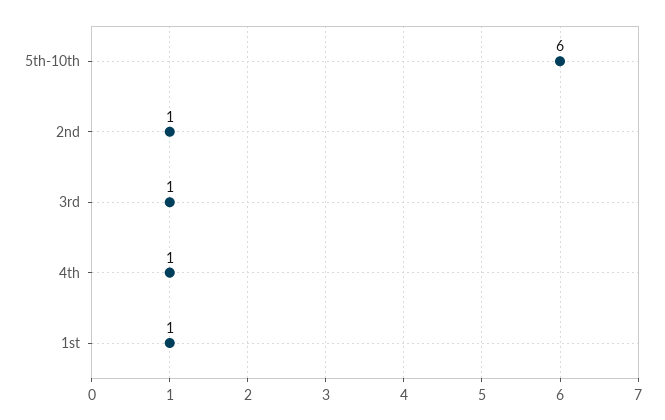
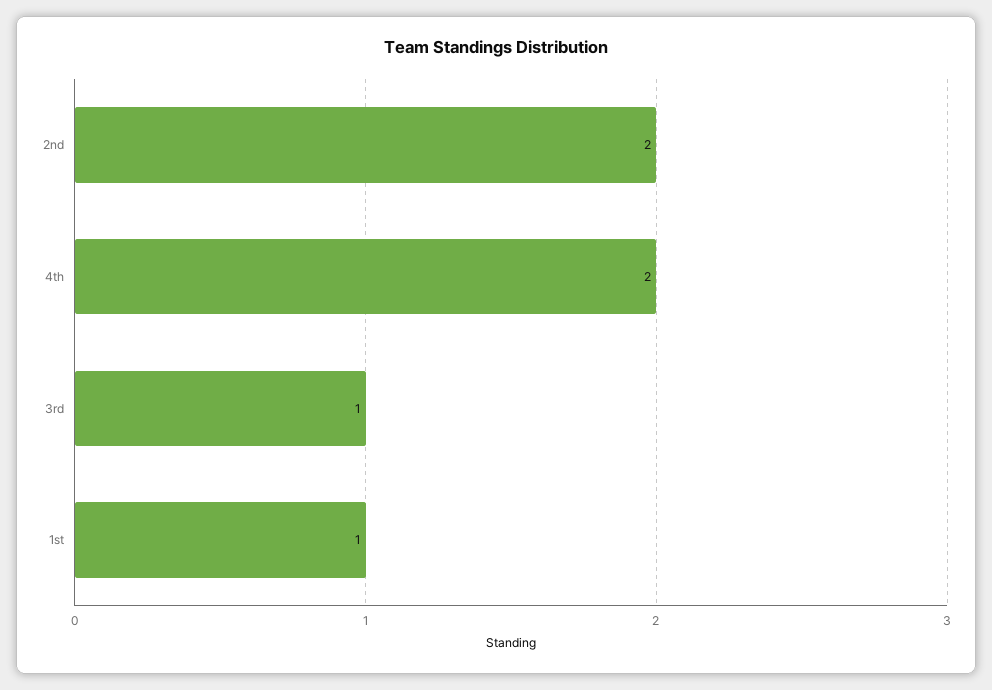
  {
-   "5th-10th": 6,
-   "2nd": 1,
+   "2nd": 2,
    "3rd": 1,
-   "4th": 1,
+   "4th": 2,
    "1st": 1
  }

